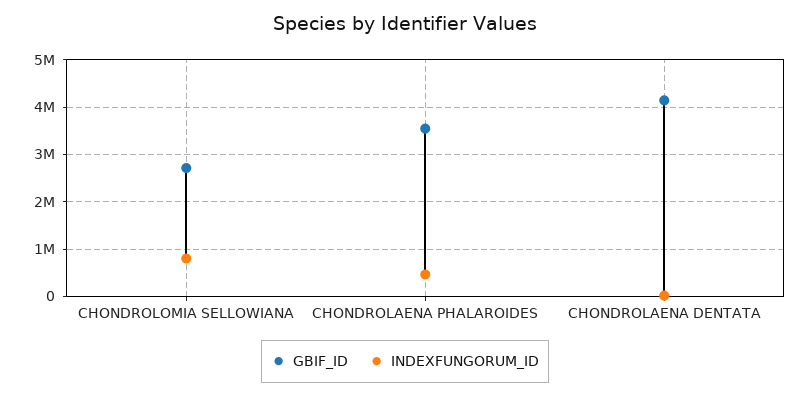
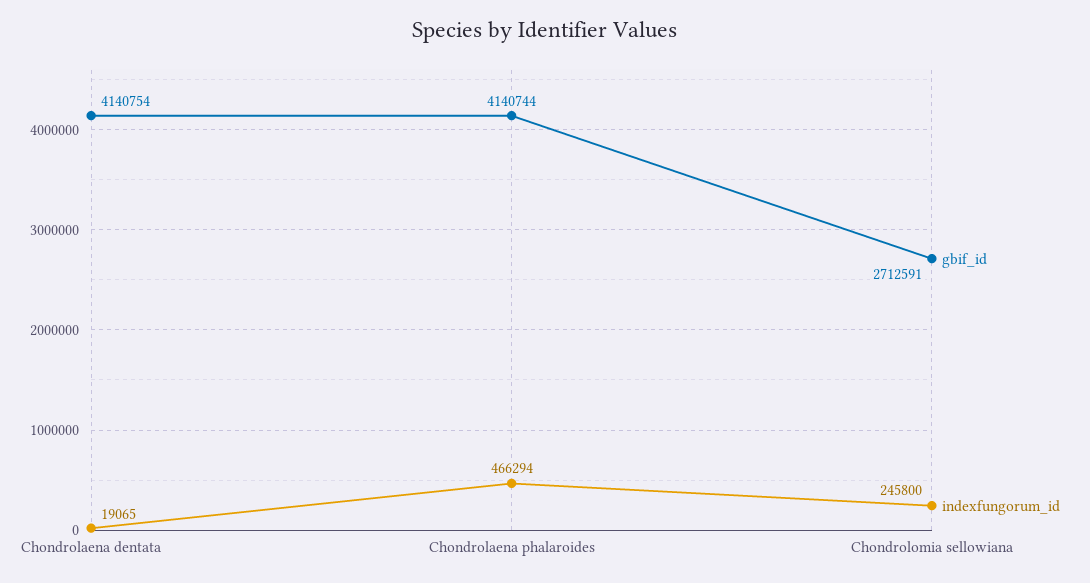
  {
    "GBIF_ID": {
      "CHONDROLOMIA SELLOWIANA": 2712591,
-     "CHONDROLAENA PHALAROIDES": 3600000,
+     "CHONDROLAENA PHALAROIDES": 4140744,
      "CHONDROLAENA DENTATA": 4140754
    },
    "INDEXFUNGORUM_ID": {
-     "CHONDROLOMIA SELLOWIANA": 800000,
+     "CHONDROLOMIA SELLOWIANA": 245800,
      "CHONDROLAENA PHALAROIDES": 466294,
      "CHONDROLAENA DENTATA": 19065
    }
  }

